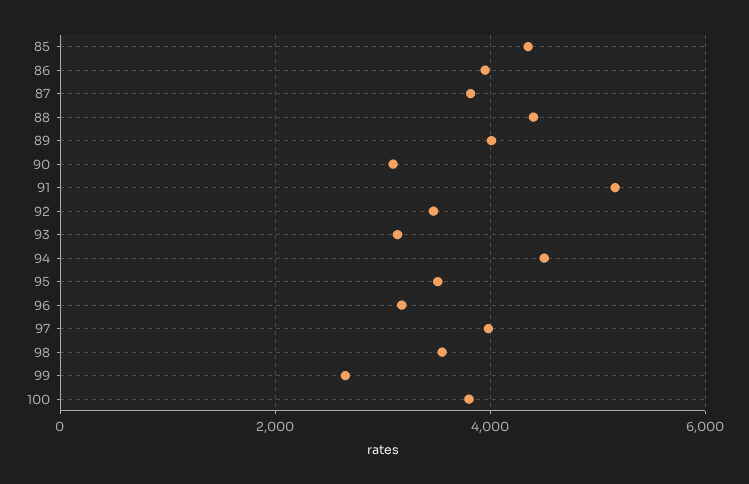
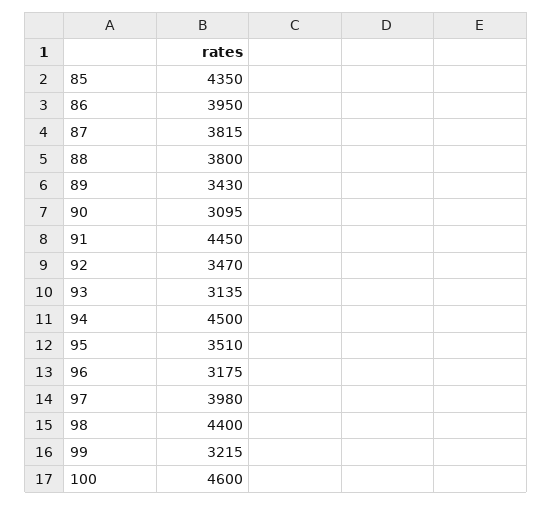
  {
    "85": 4350,
    "86": 3950,
    "87": 3815,
-   "88": 4400,
+   "88": 3800,
-   "89": 4000,
+   "89": 3430,
    "90": 3095,
-   "91": 5200,
+   "91": 4450,
    "92": 3470,
    "93": 3135,
    "94": 4500,
    "95": 3510,
    "96": 3175,
    "97": 3980,
-   "98": 3600,
+   "98": 4400,
-   "99": 2600,
+   "99": 3215,
-   "100": 3800
+   "100": 4600
  }

